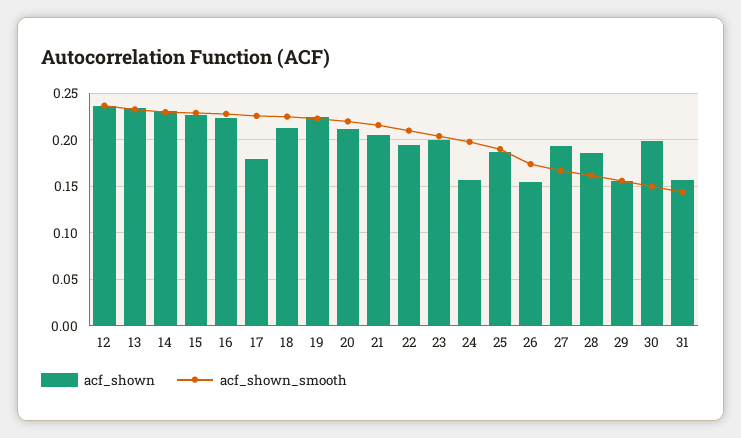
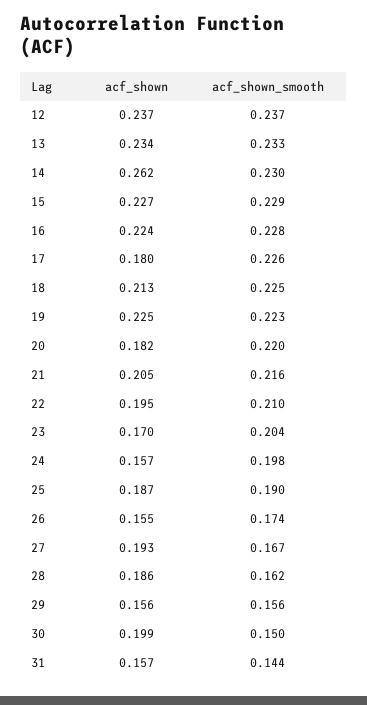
  {
    "acf_shown": {
      "12": 0.237,
      "13": 0.234,
-     "14": 0.23,
+     "14": 0.262,
      "15": 0.227,
      "16": 0.224,
      "17": 0.18,
      "18": 0.213,
      "19": 0.225,
-     "20": 0.21,
+     "20": 0.182,
      "21": 0.205,
      "22": 0.195,
-     "23": 0.2,
+     "23": 0.17,
      "24": 0.157,
      "25": 0.187,
      "26": 0.155,
      "27": 0.193,
      "28": 0.186,
      "29": 0.156,
      "30": 0.199,
      "31": 0.157
    },
    "acf_shown_smooth": {
      "12": 0.237,
      "13": 0.233,
      "14": 0.23,
      "15": 0.229,
      "16": 0.228,
      "17": 0.226,
      "18": 0.225,
      "19": 0.223,
      "20": 0.22,
      "21": 0.216,
      "22": 0.21,
      "23": 0.204,
      "24": 0.198,
      "25": 0.19,
      "26": 0.174,
      "27": 0.167,
      "28": 0.162,
      "29": 0.156,
      "30": 0.15,
      "31": 0.144
    }
  }

